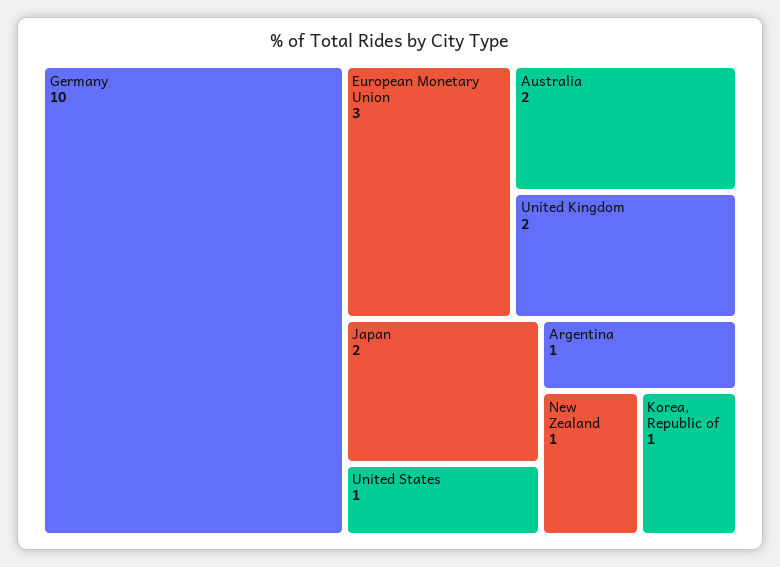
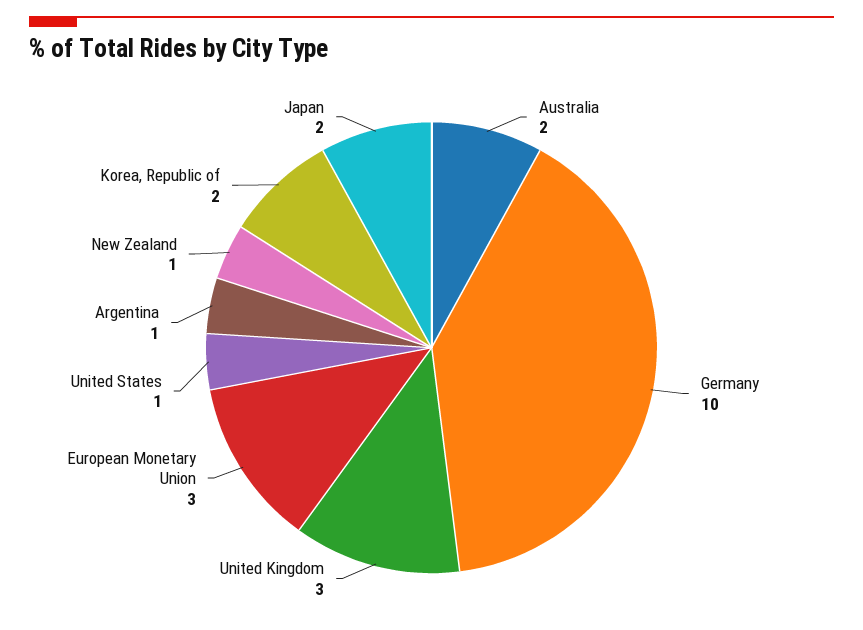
  {
    "Germany": 10,
    "European Monetary Union": 3,
    "Australia": 2,
-   "United Kingdom": 2,
+   "United Kingdom": 3,
    "Japan": 2,
    "United States": 1,
    "Argentina": 1,
    "New Zealand": 1,
-   "Korea, Republic of": 1
+   "Korea, Republic of": 2
  }

